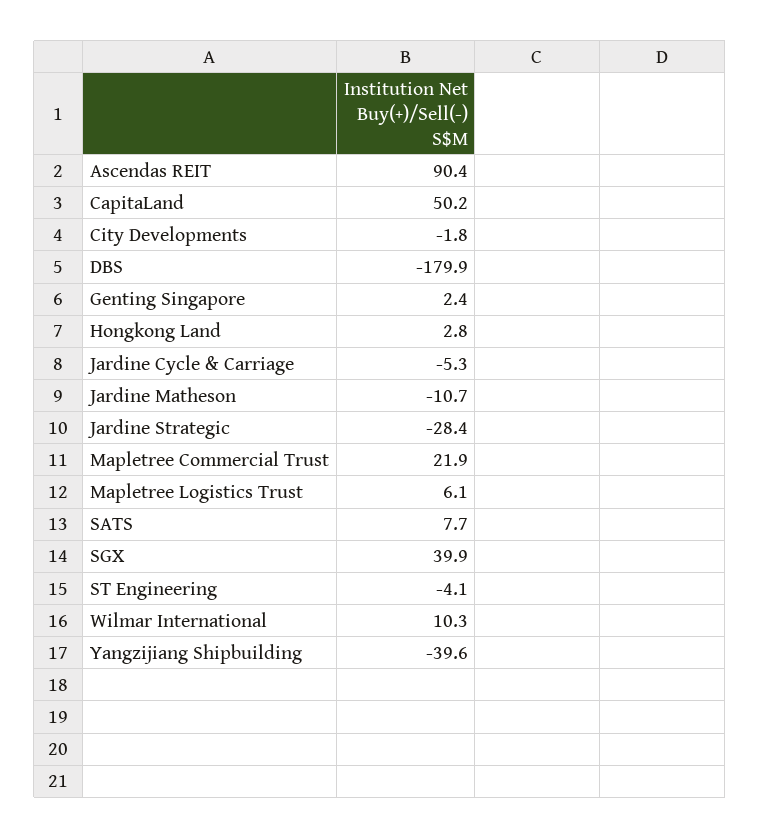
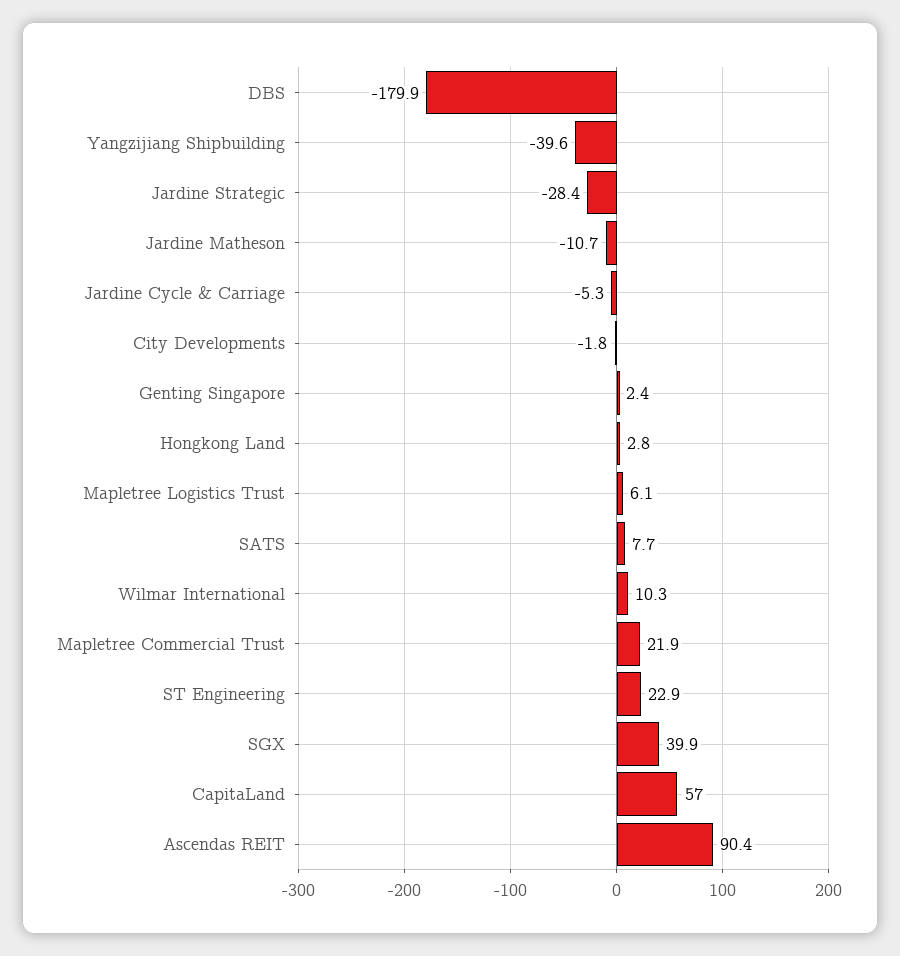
  {
    "Ascendas REIT": 90.4,
-   "CapitaLand": 50.2,
+   "CapitaLand": 57,
    "City Developments": -1.8,
    "DBS": -179.9,
    "Genting Singapore": 2.4,
    "Hongkong Land": 2.8,
    "Jardine Cycle & Carriage": -5.3,
    "Jardine Matheson": -10.7,
    "Jardine Strategic": -28.4,
    "Mapletree Commercial Trust": 21.9,
    "Mapletree Logistics Trust": 6.1,
    "SATS": 7.7,
    "SGX": 39.9,
-   "ST Engineering": -4.1,
+   "ST Engineering": 22.9,
    "Wilmar International": 10.3,
    "Yangzijiang Shipbuilding": -39.6
  }

